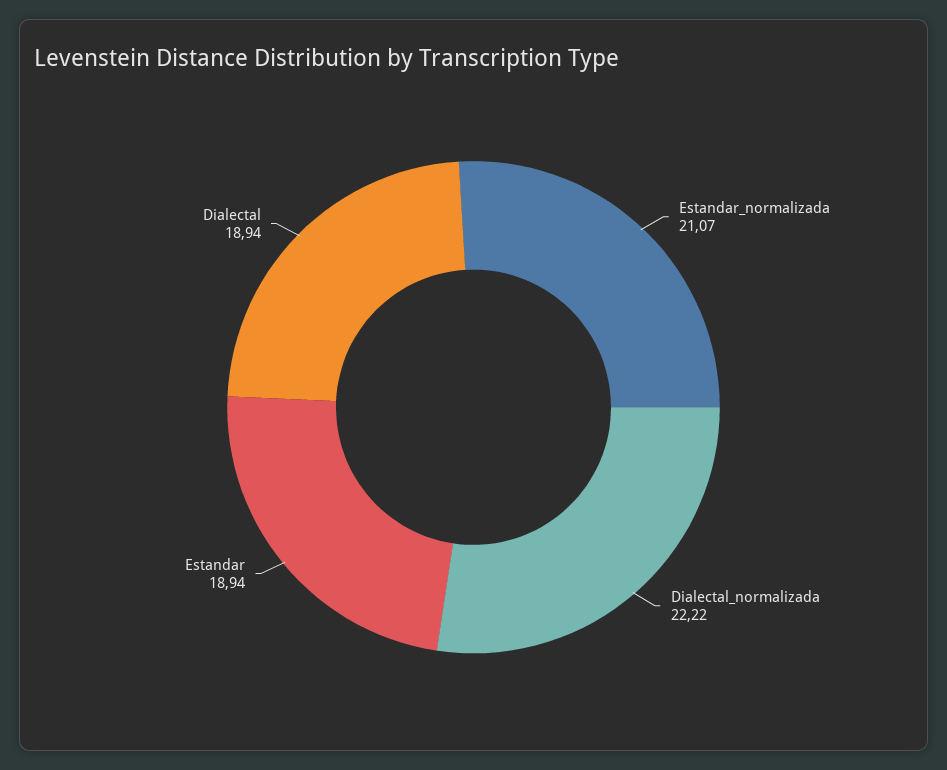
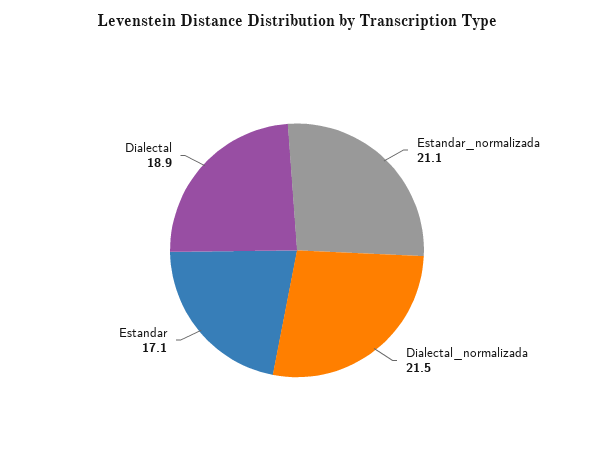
  {
    "Estandar_normalizada": 21.07,
-   "Dialectal_normalizada": 22.22,
+   "Dialectal_normalizada": 21.5,
-   "Estandar": 18.94,
+   "Estandar": 17.1,
    "Dialectal": 18.94
  }

